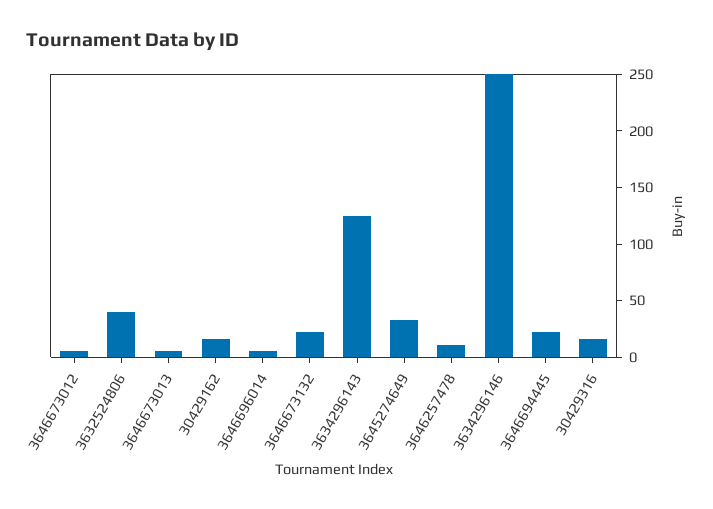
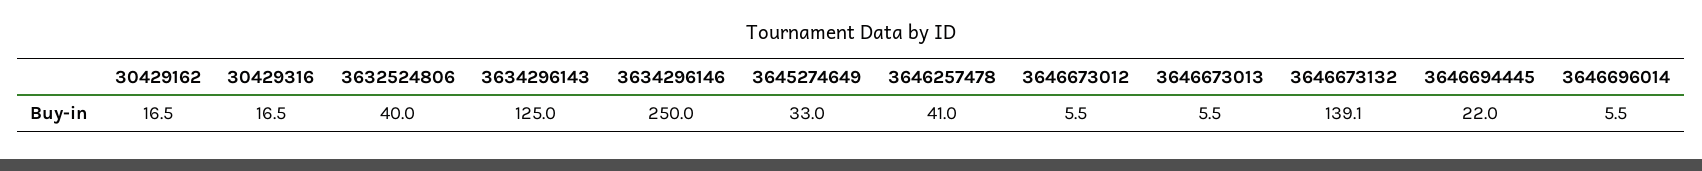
  {
    "3646673012": 5.5,
    "3632524806": 40,
    "3646673013": 5.5,
    "30429162": 16.5,
    "3646696014": 5.5,
-   "3646673132": 20,
+   "3646673132": 139.1,
    "3634296143": 125,
    "3645274649": 33,
-   "3646257478": 10,
+   "3646257478": 41,
    "3634296146": 250,
    "3646694445": 22,
    "30429316": 16.5
  }

